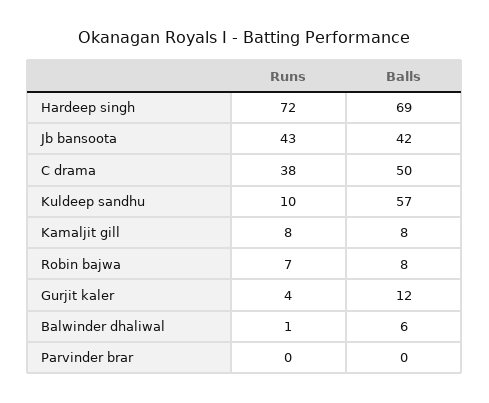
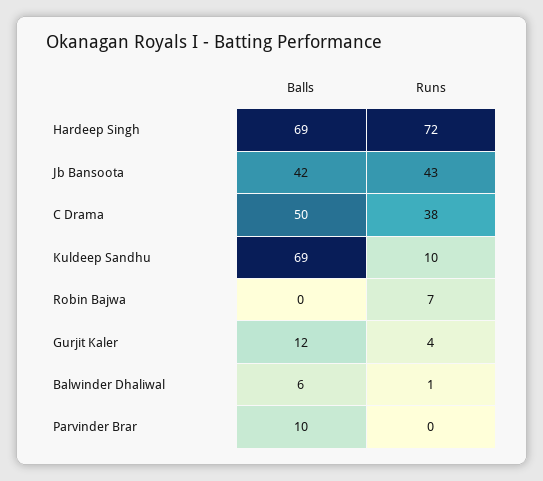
  {
    "Runs": {
      "Hardeep singh": 72,
      "Jb bansoota": 43,
      "C drama": 38,
      "Kuldeep sandhu": 10,
-     "Kamaljit gill": 8,
      "Robin bajwa": 7,
      "Gurjit kaler": 4,
      "Balwinder dhaliwal": 1,
      "Parvinder brar": 0
    },
    "Balls": {
      "Hardeep singh": 69,
      "Jb bansoota": 42,
      "C drama": 50,
-     "Kuldeep sandhu": 57,
+     "Kuldeep sandhu": 69,
-     "Kamaljit gill": 8,
-     "Robin bajwa": 8,
+     "Robin bajwa": 0,
      "Gurjit kaler": 12,
      "Balwinder dhaliwal": 6,
-     "Parvinder brar": 0
+     "Parvinder brar": 10
    }
  }

